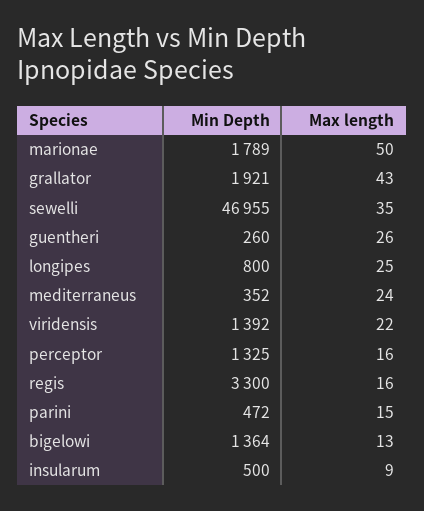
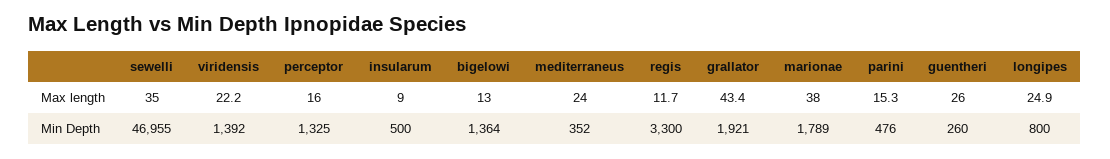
  {
    "Min Depth": {
      "marionae": 1789,
      "grallator": 1921,
      "sewelli": 46955,
      "guentheri": 260,
      "longipes": 800,
      "mediterraneus": 352,
      "viridensis": 1392,
      "perceptor": 1325,
      "regis": 3300,
-     "parini": 472,
+     "parini": 476,
      "bigelowi": 1364,
      "insularum": 500
    },
    "Max length": {
-     "marionae": 50,
+     "marionae": 38,
      "grallator": 43.4,
      "sewelli": 35,
      "guentheri": 26,
      "longipes": 24.9,
      "mediterraneus": 24,
      "viridensis": 22.2,
      "perceptor": 16,
-     "regis": 16,
+     "regis": 11.7,
      "parini": 15.3,
      "bigelowi": 13,
      "insularum": 9
    }
  }

